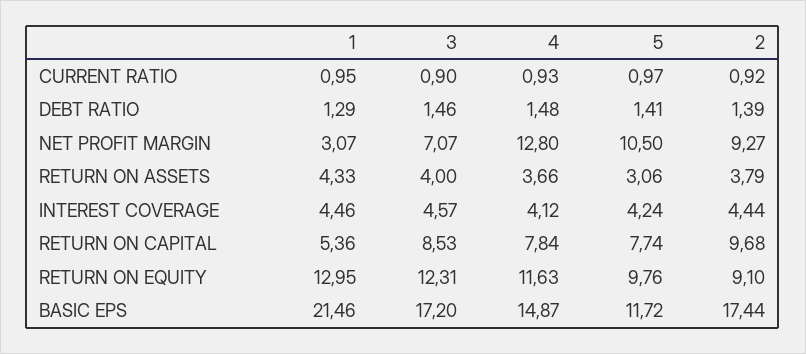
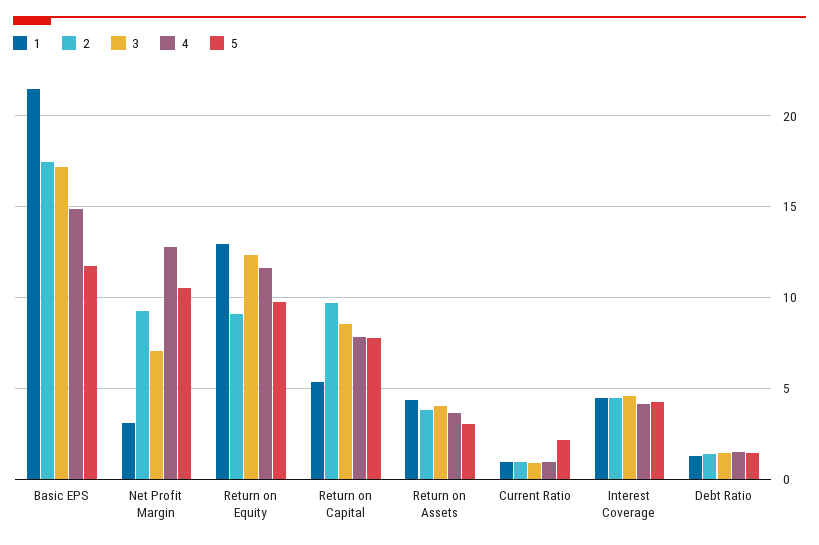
  {
    "1": {
      "CURRENT RATIO": 0.95,
      "DEBT RATIO": 1.29,
      "NET PROFIT MARGIN": 3.07,
      "RETURN ON ASSETS": 4.33,
      "INTEREST COVERAGE": 4.46,
      "RETURN ON CAPITAL": 5.36,
      "RETURN ON EQUITY": 12.95,
      "BASIC EPS": 21.46
    },
    "3": {
      "CURRENT RATIO": 0.9,
      "DEBT RATIO": 1.46,
      "NET PROFIT MARGIN": 7.07,
      "RETURN ON ASSETS": 4,
      "INTEREST COVERAGE": 4.57,
      "RETURN ON CAPITAL": 8.53,
      "RETURN ON EQUITY": 12.31,
      "BASIC EPS": 17.2
    },
    "4": {
      "CURRENT RATIO": 0.93,
      "DEBT RATIO": 1.48,
      "NET PROFIT MARGIN": 12.8,
      "RETURN ON ASSETS": 3.66,
      "INTEREST COVERAGE": 4.12,
      "RETURN ON CAPITAL": 7.84,
      "RETURN ON EQUITY": 11.63,
      "BASIC EPS": 14.87
    },
    "5": {
-     "CURRENT RATIO": 0.97,
+     "CURRENT RATIO": 2,
      "DEBT RATIO": 1.41,
      "NET PROFIT MARGIN": 10.5,
      "RETURN ON ASSETS": 3.06,
      "INTEREST COVERAGE": 4.24,
      "RETURN ON CAPITAL": 7.74,
      "RETURN ON EQUITY": 9.76,
      "BASIC EPS": 11.72
    },
    "2": {
      "CURRENT RATIO": 0.92,
      "DEBT RATIO": 1.39,
      "NET PROFIT MARGIN": 9.27,
      "RETURN ON ASSETS": 3.79,
      "INTEREST COVERAGE": 4.44,
      "RETURN ON CAPITAL": 9.68,
      "RETURN ON EQUITY": 9.1,
      "BASIC EPS": 17.44
    }
  }

